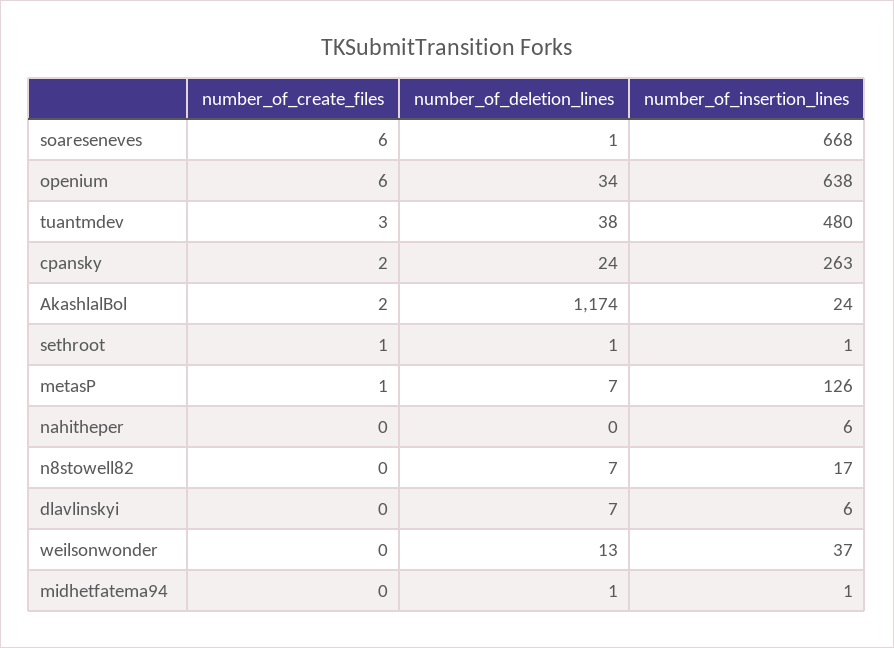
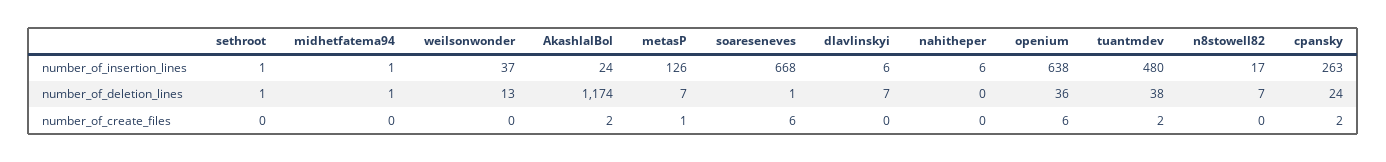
  {
    "number_of_create_files": {
      "soareseneves": 6,
      "openium": 6,
-     "tuantmdev": 3,
+     "tuantmdev": 2,
      "cpansky": 2,
      "AkashlalBol": 2,
-     "sethroot": 1,
+     "sethroot": 0,
      "metasP": 1,
      "nahitheper": 0,
      "n8stowell82": 0,
      "dlavlinskyi": 0,
      "weilsonwonder": 0,
      "midhetfatema94": 0
    },
    "number_of_deletion_lines": {
      "soareseneves": 1,
-     "openium": 34,
+     "openium": 36,
      "tuantmdev": 38,
      "cpansky": 24,
      "AkashlalBol": 1174,
      "sethroot": 1,
      "metasP": 7,
      "nahitheper": 0,
      "n8stowell82": 7,
      "dlavlinskyi": 7,
      "weilsonwonder": 13,
      "midhetfatema94": 1
    },
    "number_of_insertion_lines": {
      "soareseneves": 668,
      "openium": 638,
      "tuantmdev": 480,
      "cpansky": 263,
      "AkashlalBol": 24,
      "sethroot": 1,
      "metasP": 126,
      "nahitheper": 6,
      "n8stowell82": 17,
      "dlavlinskyi": 6,
      "weilsonwonder": 37,
      "midhetfatema94": 1
    }
  }

